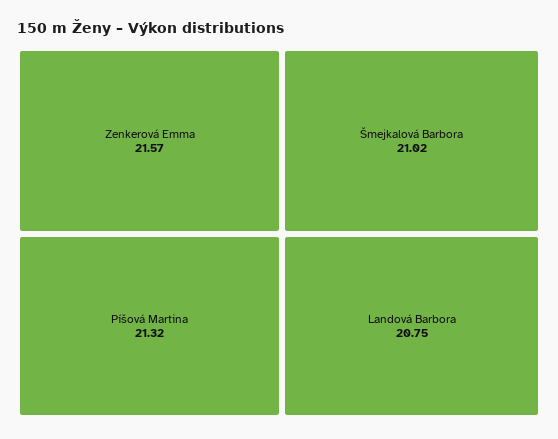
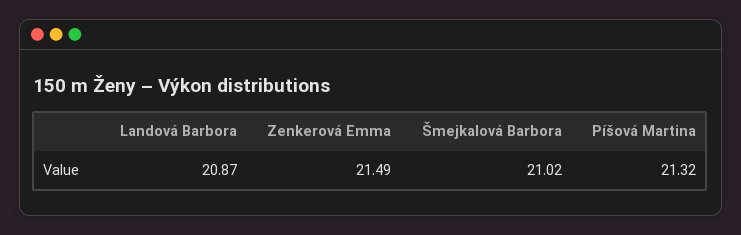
  {
-   "Zenkerová Emma": 21.57,
+   "Zenkerová Emma": 21.49,
    "Píšová Martina": 21.32,
    "Šmejkalová Barbora": 21.02,
-   "Landová Barbora": 20.75
+   "Landová Barbora": 20.87
  }

